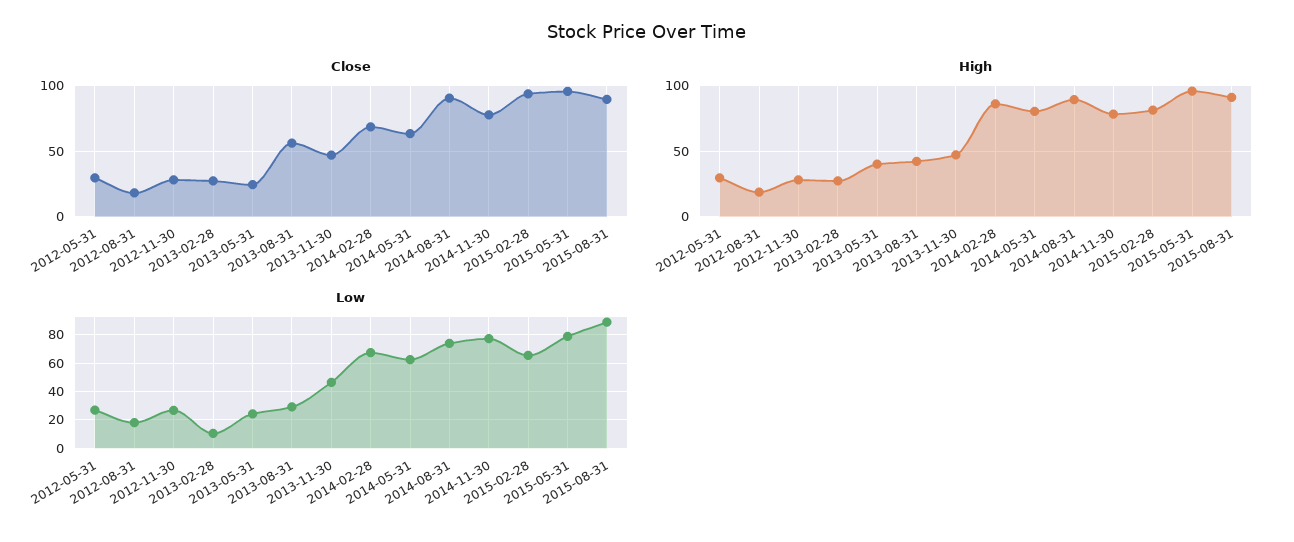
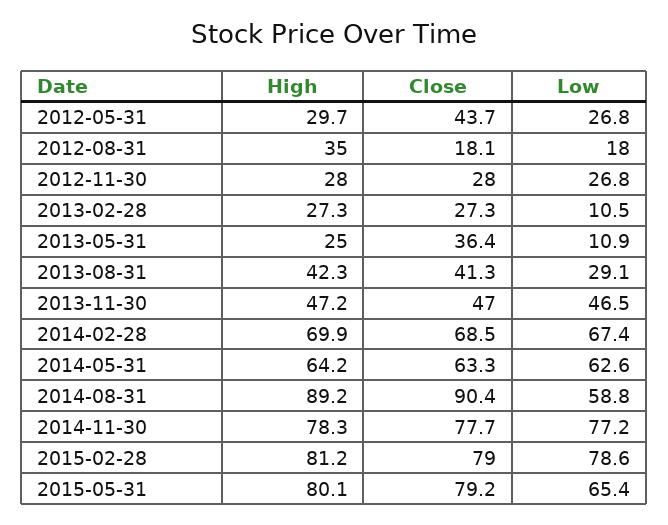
  {
    "Close": {
-     "2012-05-31": 30,
+     "2012-05-31": 43.7,
      "2012-08-31": 18.1,
      "2012-11-30": 28,
      "2013-02-28": 27.3,
-     "2013-05-31": 25,
+     "2013-05-31": 36.4,
-     "2013-08-31": 55,
+     "2013-08-31": 41.3,
      "2013-11-30": 47,
      "2014-02-28": 68.5,
      "2014-05-31": 63.3,
      "2014-08-31": 90.4,
      "2014-11-30": 77.7,
-     "2015-02-28": 95,
+     "2015-02-28": 79,
-     "2015-05-31": 95,
+     "2015-05-31": 79.2
-     "2015-08-31": 90
    },
    "High": {
      "2012-05-31": 29.7,
-     "2012-08-31": 20,
+     "2012-08-31": 35,
      "2012-11-30": 28,
      "2013-02-28": 27.3,
-     "2013-05-31": 40,
+     "2013-05-31": 25,
      "2013-08-31": 42.3,
      "2013-11-30": 47.2,
-     "2014-02-28": 85,
+     "2014-02-28": 69.9,
-     "2014-05-31": 80,
+     "2014-05-31": 64.2,
      "2014-08-31": 89.2,
      "2014-11-30": 78.3,
      "2015-02-28": 81.2,
-     "2015-05-31": 95,
+     "2015-05-31": 80.1
-     "2015-08-31": 90
    },
    "Low": {
      "2012-05-31": 26.8,
      "2012-08-31": 18,
      "2012-11-30": 26.8,
      "2013-02-28": 10.5,
-     "2013-05-31": 25,
+     "2013-05-31": 10.9,
      "2013-08-31": 29.1,
      "2013-11-30": 46.5,
      "2014-02-28": 67.4,
      "2014-05-31": 62.6,
-     "2014-08-31": 75,
+     "2014-08-31": 58.8,
      "2014-11-30": 77.2,
-     "2015-02-28": 65,
+     "2015-02-28": 78.6,
-     "2015-05-31": 80,
+     "2015-05-31": 65.4
-     "2015-08-31": 90
    }
  }

